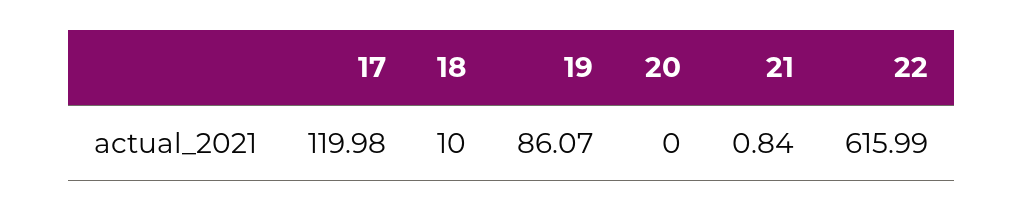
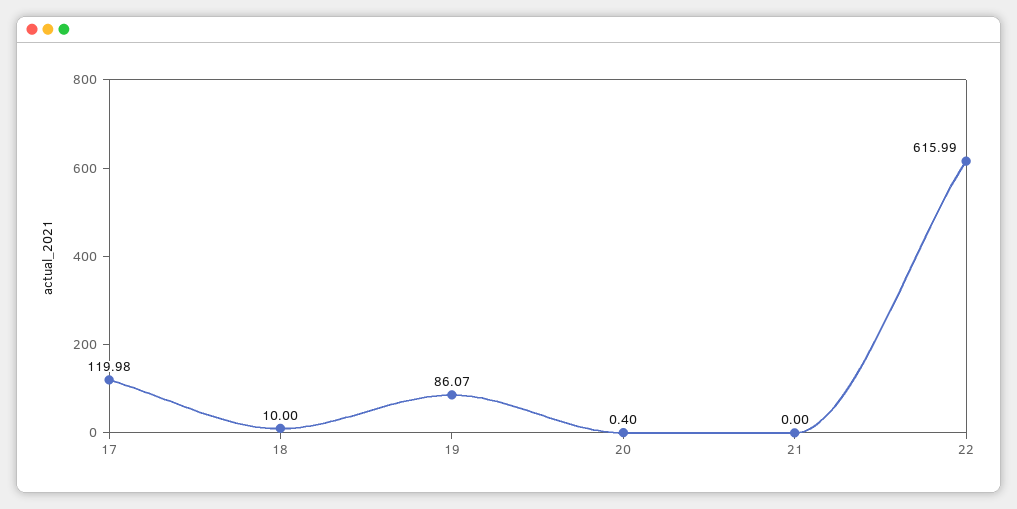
  {
    "17": 119.98,
    "18": 10,
    "19": 86.07,
-   "20": 0,
+   "20": 0.4,
-   "21": 0.84,
+   "21": 0,
    "22": 615.99
  }

